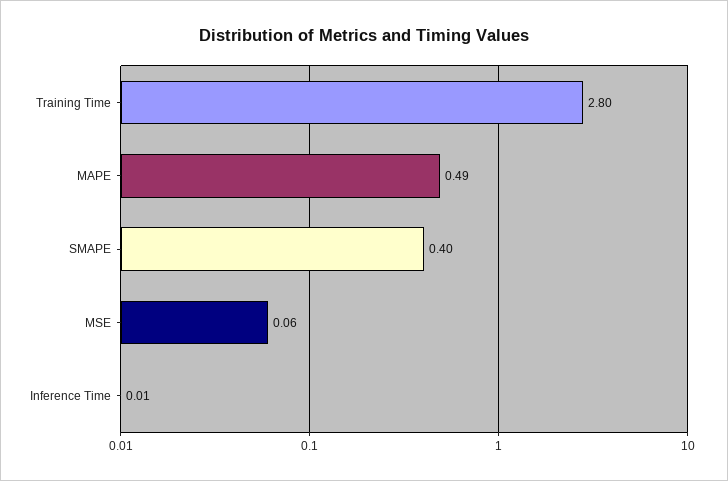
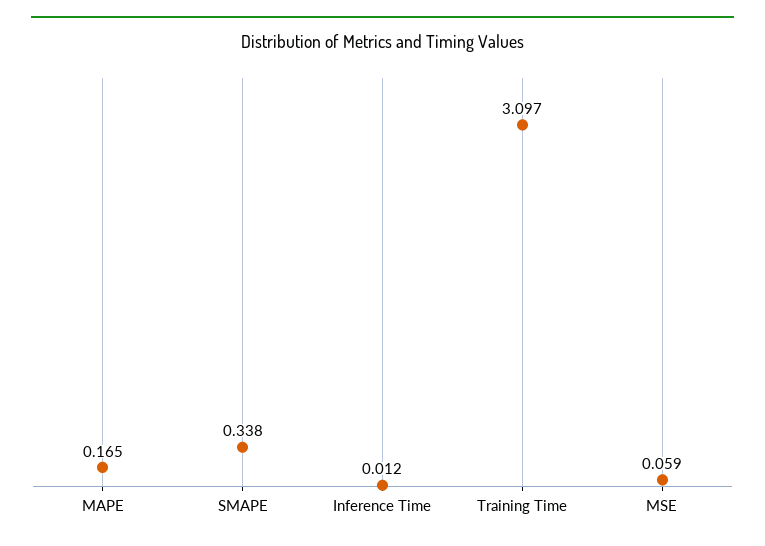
  {
-   "Training Time": 2.8,
+   "Training Time": 3.097,
-   "MAPE": 0.49,
+   "MAPE": 0.165,
-   "SMAPE": 0.4,
+   "SMAPE": 0.338,
    "MSE": 0.059,
    "Inference Time": 0.012
  }

